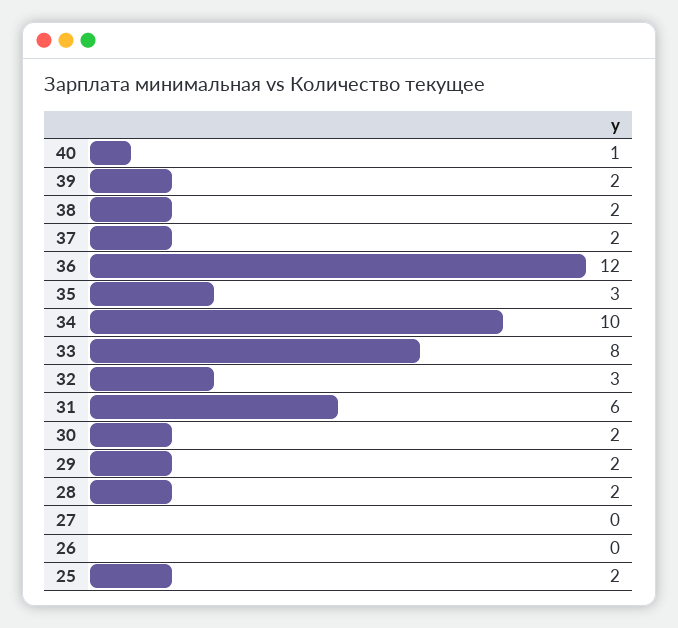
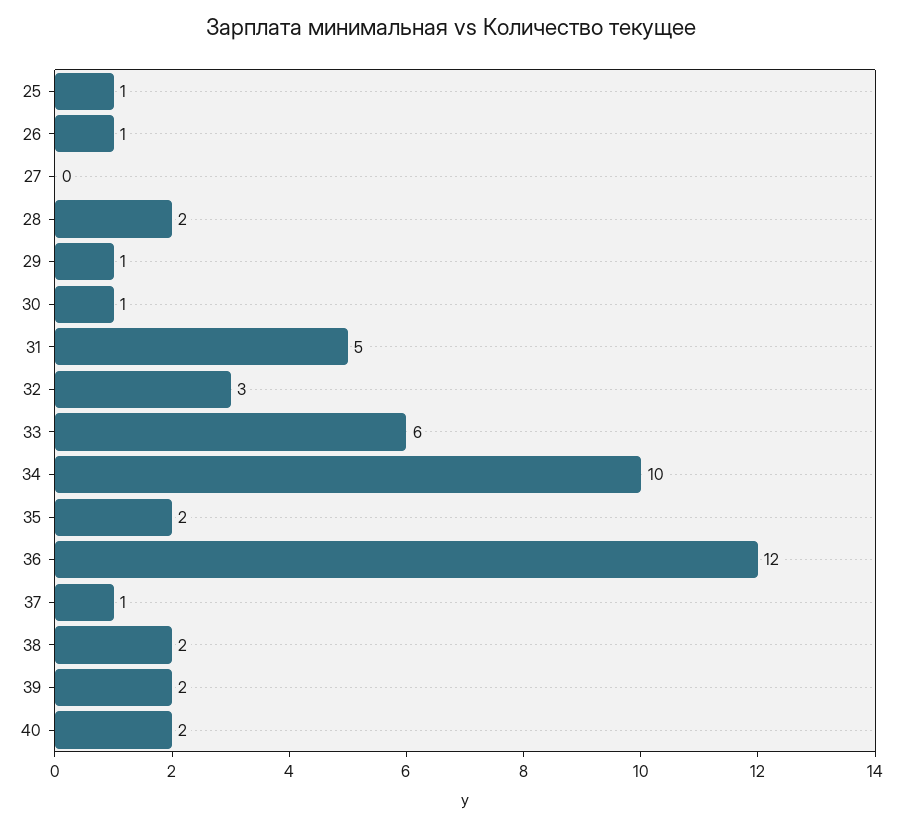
  {
-   "40": 1,
+   "40": 2,
    "39": 2,
    "38": 2,
-   "37": 2,
+   "37": 1,
    "36": 12,
-   "35": 3,
+   "35": 2,
    "34": 10,
-   "33": 8,
+   "33": 6,
    "32": 3,
-   "31": 6,
+   "31": 5,
-   "30": 2,
+   "30": 1,
-   "29": 2,
+   "29": 1,
    "28": 2,
    "27": 0,
-   "26": 0,
+   "26": 1,
-   "25": 2
+   "25": 1
  }

